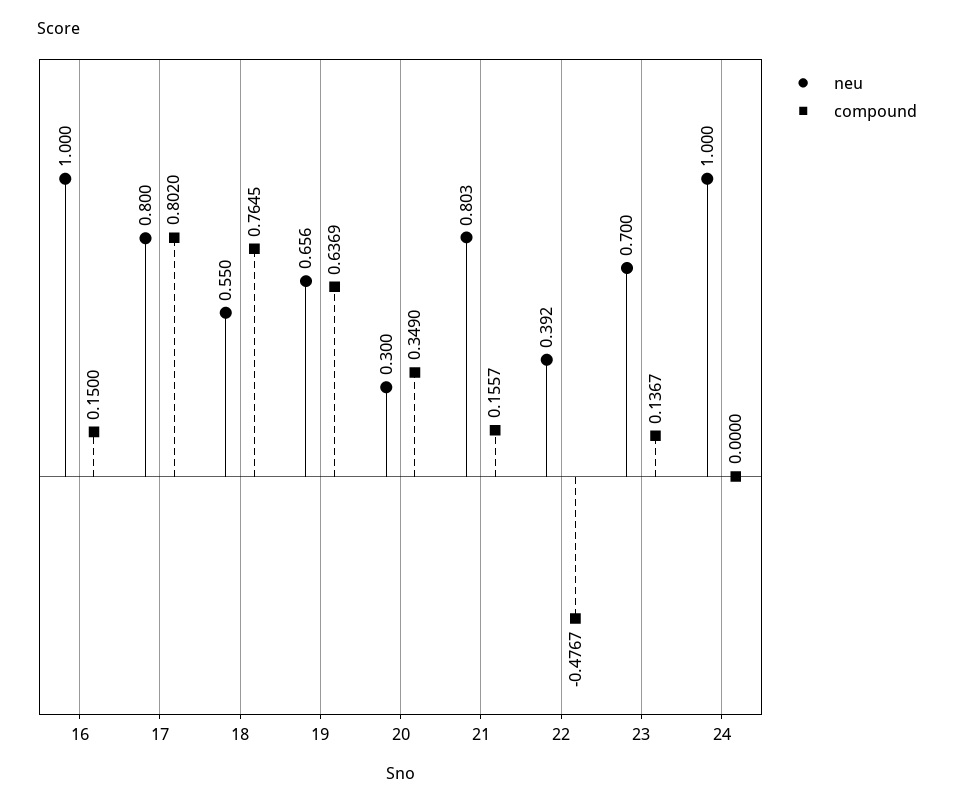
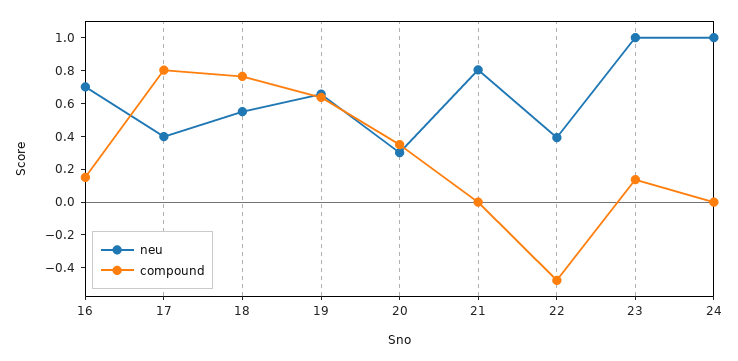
  {
    "neu": {
-     "16": 1,
+     "16": 0.7,
-     "17": 0.8,
+     "17": 0.4,
      "18": 0.55,
      "19": 0.656,
      "20": 0.3,
      "21": 0.803,
      "22": 0.392,
-     "23": 0.7,
+     "23": 1,
      "24": 1
    },
    "compound": {
      "16": 0.15,
      "17": 0.802,
      "18": 0.7645,
      "19": 0.6369,
      "20": 0.349,
-     "21": 0.1557,
+     "21": 0,
      "22": -0.4767,
      "23": 0.1367,
      "24": 0
    }
  }

